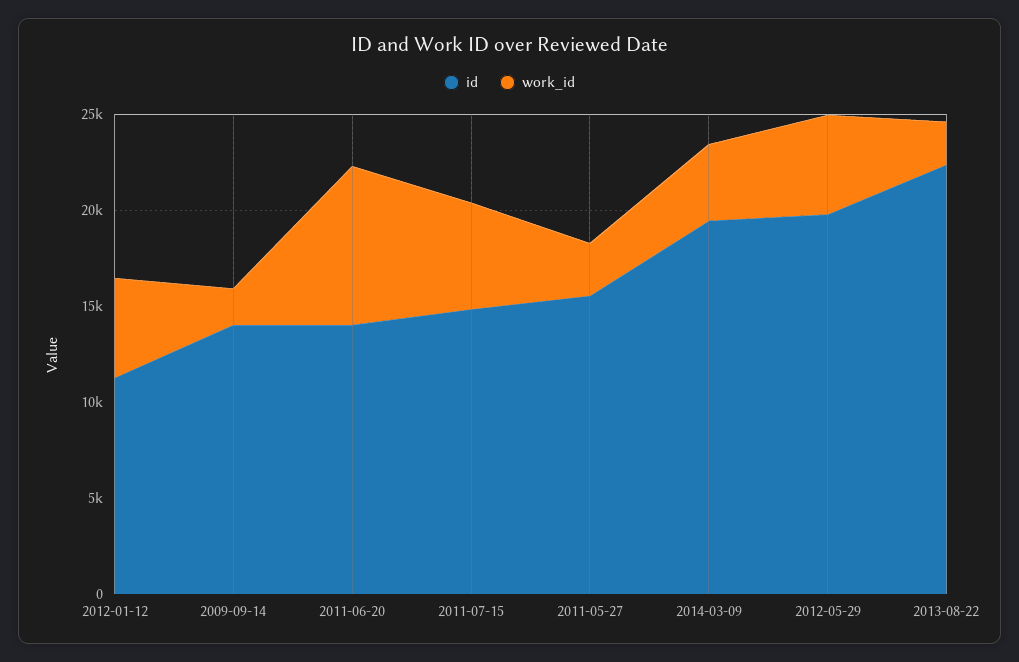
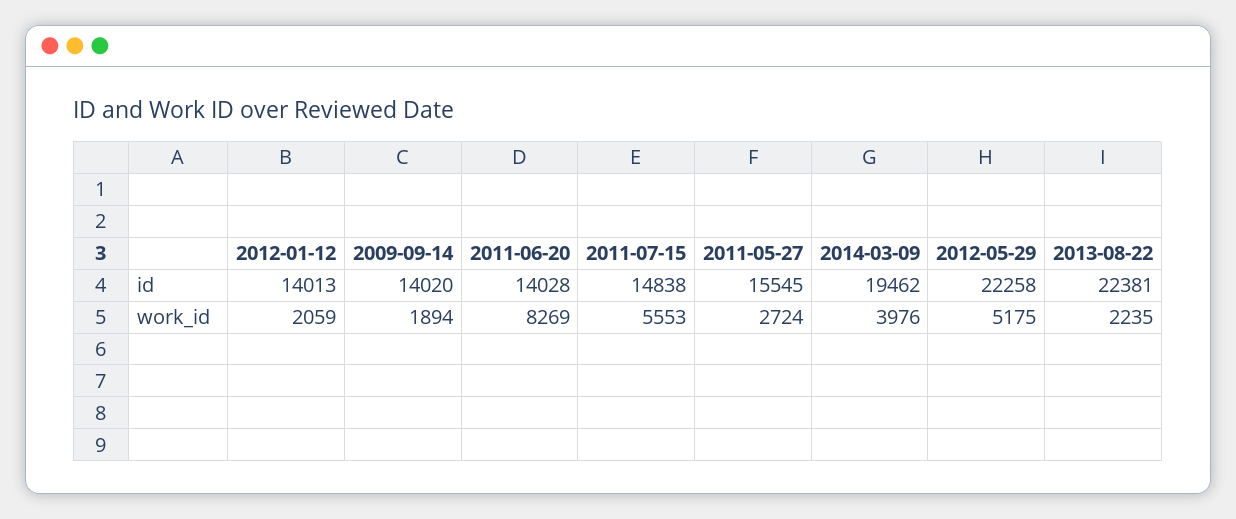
  {
    "id": {
-     "2012-01-12": 11000,
+     "2012-01-12": 14013,
      "2009-09-14": 14020,
      "2011-06-20": 14028,
      "2011-07-15": 14838,
      "2011-05-27": 15545,
      "2014-03-09": 19462,
-     "2012-05-29": 20000,
+     "2012-05-29": 22258,
      "2013-08-22": 22381
    },
    "work_id": {
-     "2012-01-12": 5000,
+     "2012-01-12": 2059,
      "2009-09-14": 1894,
      "2011-06-20": 8269,
      "2011-07-15": 5553,
      "2011-05-27": 2724,
      "2014-03-09": 3976,
      "2012-05-29": 5175,
      "2013-08-22": 2235
    }
  }

